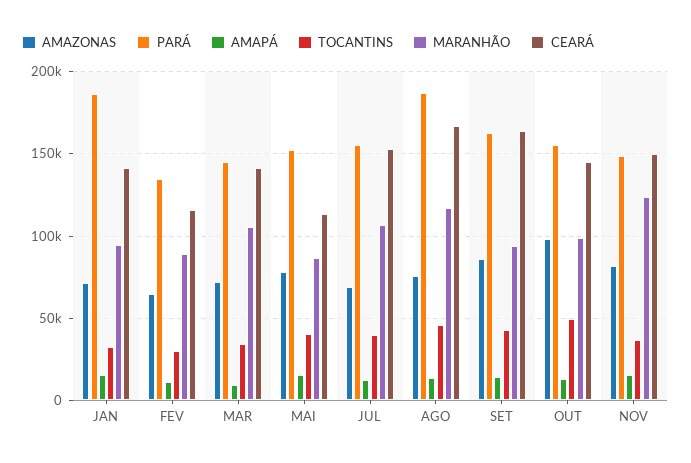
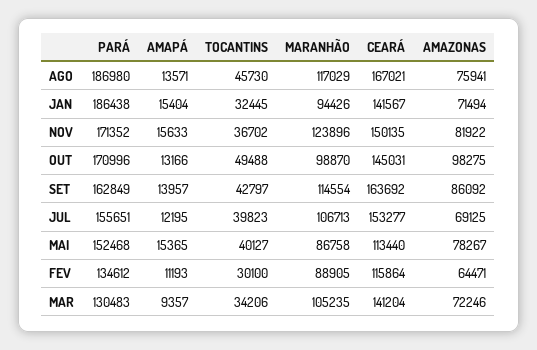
  {
    "AMAZONAS": {
      "JAN": 71494,
      "FEV": 64471,
      "MAR": 72246,
      "MAI": 78267,
      "JUL": 69125,
      "AGO": 75941,
      "SET": 86092,
      "OUT": 98275,
      "NOV": 81922
    },
    "PARÁ": {
      "JAN": 186438,
      "FEV": 134612,
-     "MAR": 145000,
+     "MAR": 130483,
      "MAI": 152468,
      "JUL": 155651,
      "AGO": 186980,
      "SET": 162849,
-     "OUT": 155000,
+     "OUT": 170996,
-     "NOV": 150000
+     "NOV": 171352
    },
    "AMAPÁ": {
      "JAN": 15404,
      "FEV": 11193,
      "MAR": 9357,
      "MAI": 15365,
      "JUL": 12195,
      "AGO": 13571,
      "SET": 13957,
      "OUT": 13166,
      "NOV": 15633
    },
    "TOCANTINS": {
      "JAN": 32445,
      "FEV": 30100,
      "MAR": 34206,
      "MAI": 40127,
      "JUL": 39823,
      "AGO": 45730,
      "SET": 42797,
      "OUT": 49488,
      "NOV": 36702
    },
    "MARANHÃO": {
      "JAN": 94426,
      "FEV": 88905,
      "MAR": 105235,
      "MAI": 86758,
      "JUL": 106713,
      "AGO": 117029,
-     "SET": 95000,
+     "SET": 114554,
      "OUT": 98870,
      "NOV": 123896
    },
    "CEARÁ": {
      "JAN": 141567,
      "FEV": 115864,
      "MAR": 141204,
      "MAI": 113440,
      "JUL": 153277,
      "AGO": 167021,
      "SET": 163692,
      "OUT": 145031,
      "NOV": 150135
    }
  }

